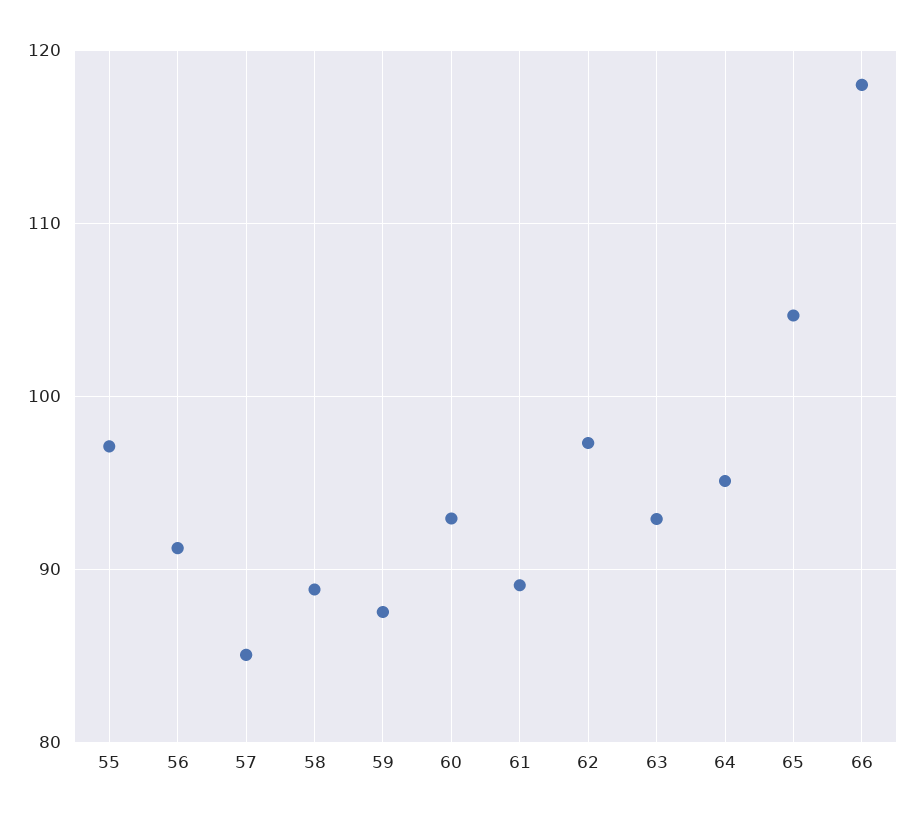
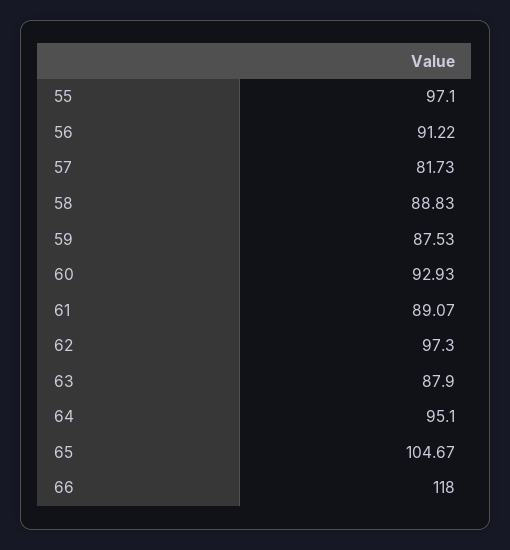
  {
    "55": 97.1,
    "56": 91.22,
-   "57": 85,
+   "57": 81.73,
    "58": 88.83,
    "59": 87.53,
    "60": 92.93,
    "61": 89.07,
    "62": 97.3,
-   "63": 93,
+   "63": 87.9,
    "64": 95.1,
    "65": 104.67,
    "66": 118
  }

